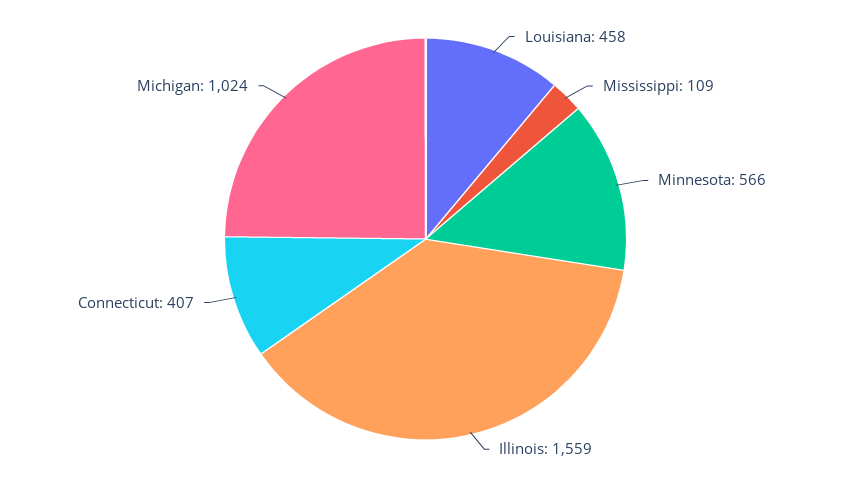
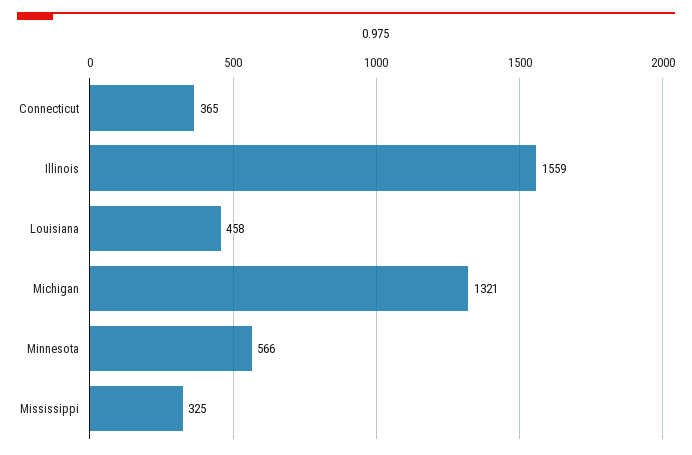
  {
    "Louisiana": 458,
-   "Mississippi": 109,
+   "Mississippi": 325,
    "Minnesota": 566,
    "Illinois": 1559,
-   "Connecticut": 407,
+   "Connecticut": 365,
-   "Michigan": 1024
+   "Michigan": 1321
  }

